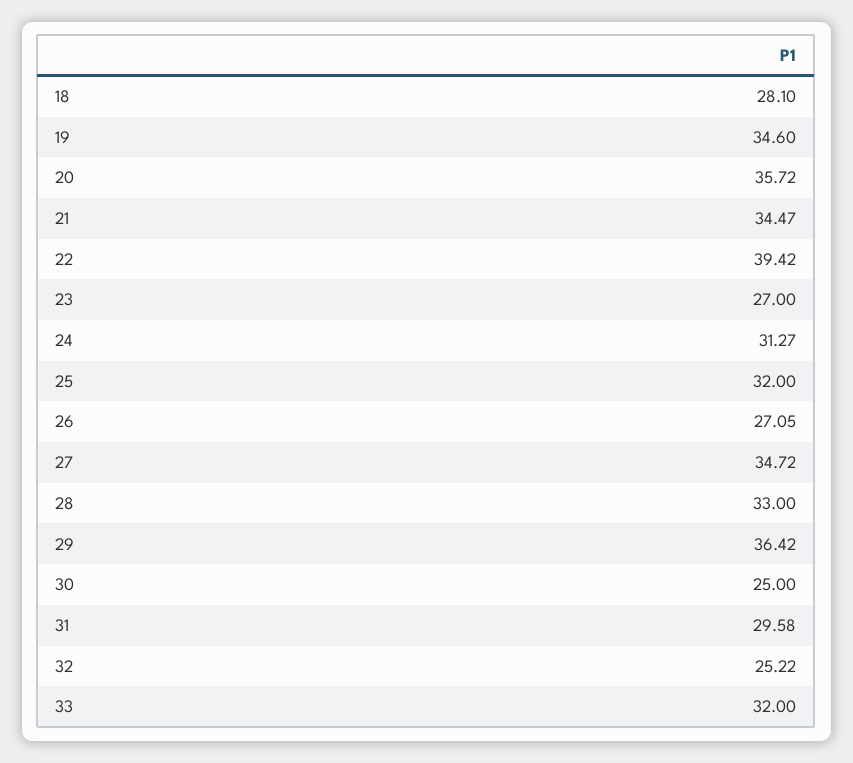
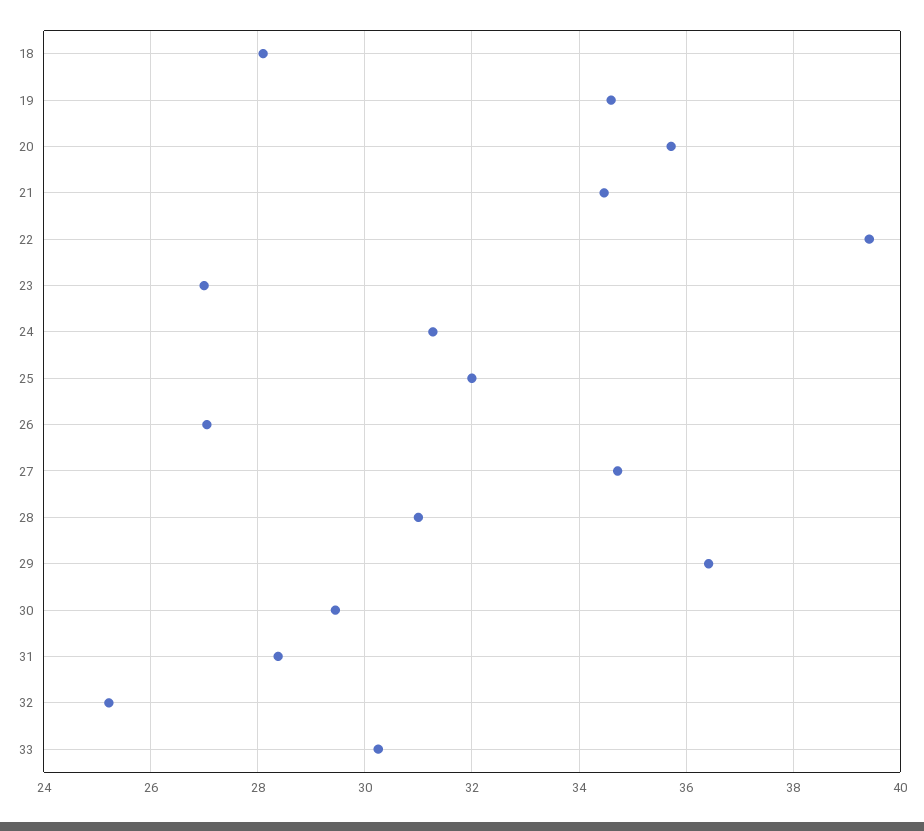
  {
    "18": 28.1,
    "19": 34.6,
    "20": 35.72,
    "21": 34.47,
    "22": 39.42,
    "23": 27,
    "24": 31.27,
    "25": 32,
    "26": 27.05,
    "27": 34.72,
-   "28": 33,
+   "28": 31,
    "29": 36.42,
-   "30": 25,
+   "30": 29.4,
-   "31": 29.58,
+   "31": 28.4,
    "32": 25.22,
-   "33": 32
+   "33": 30.2
  }

